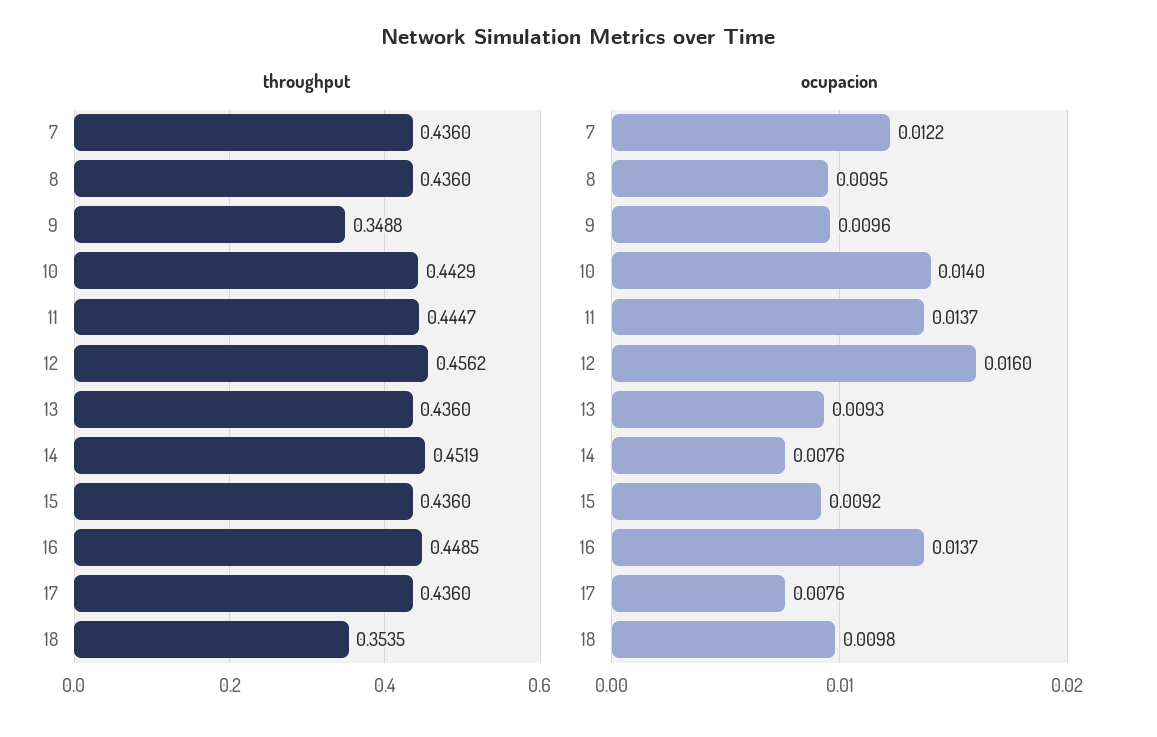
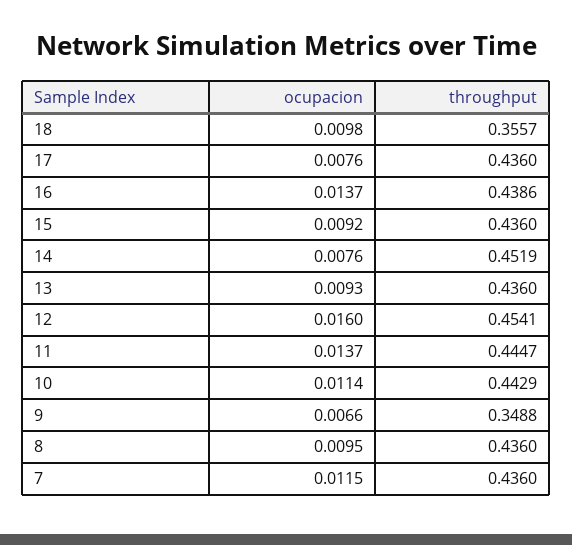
  {
    "throughput": {
      "7": 0.436,
      "8": 0.436,
      "9": 0.3488,
      "10": 0.4429,
      "11": 0.4447,
-     "12": 0.4562,
+     "12": 0.4541,
      "13": 0.436,
      "14": 0.4519,
      "15": 0.436,
-     "16": 0.4485,
+     "16": 0.4386,
      "17": 0.436,
-     "18": 0.3535
+     "18": 0.3557
    },
    "ocupacion": {
-     "7": 0.0122,
+     "7": 0.0115,
      "8": 0.0095,
-     "9": 0.0096,
+     "9": 0.0066,
-     "10": 0.014,
+     "10": 0.0114,
      "11": 0.0137,
      "12": 0.016,
      "13": 0.0093,
      "14": 0.0076,
      "15": 0.0092,
      "16": 0.0137,
      "17": 0.0076,
      "18": 0.0098
    }
  }

